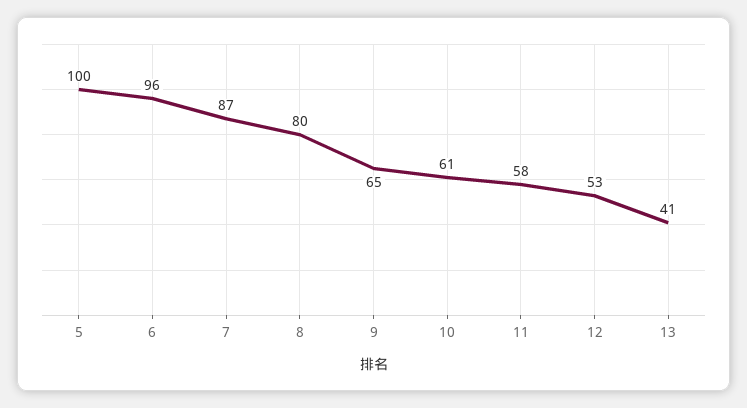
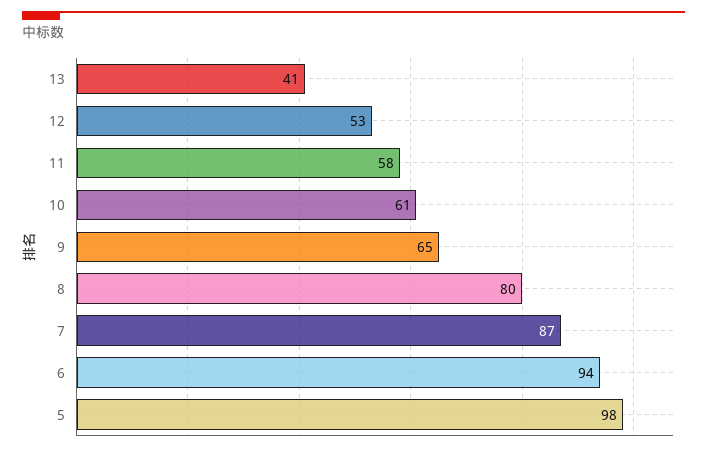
  {
-   "5": 100,
+   "5": 98,
-   "6": 96,
+   "6": 94,
    "7": 87,
    "8": 80,
    "9": 65,
    "10": 61,
    "11": 58,
    "12": 53,
    "13": 41
  }

